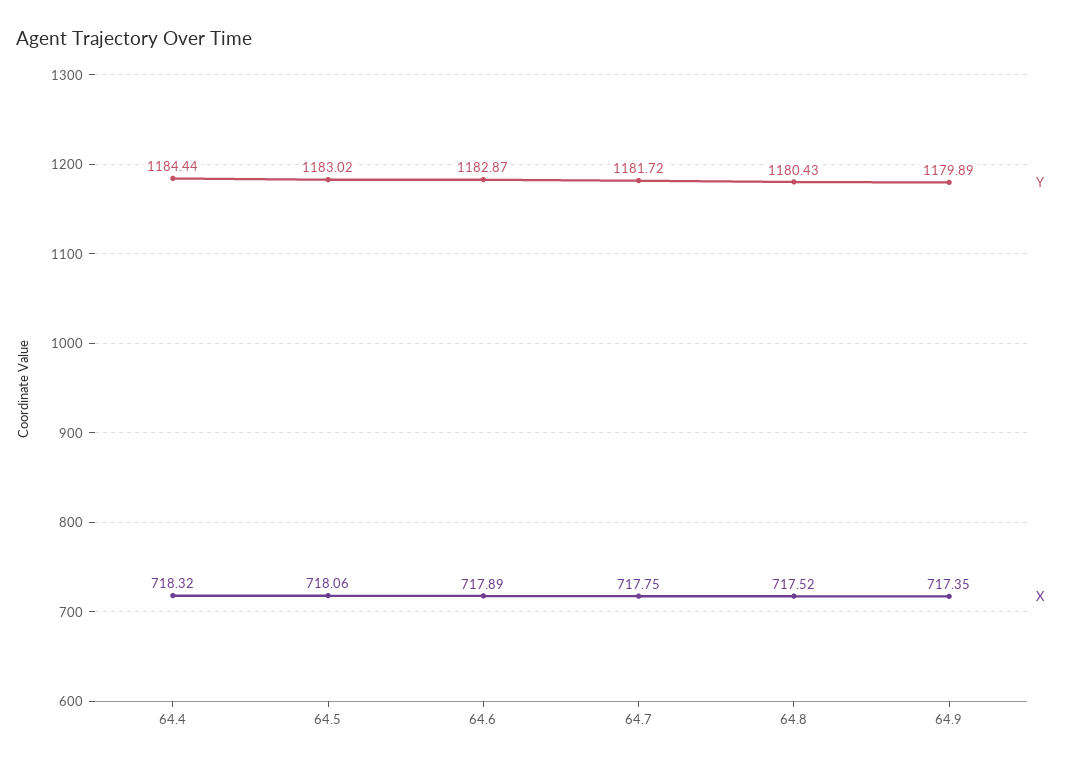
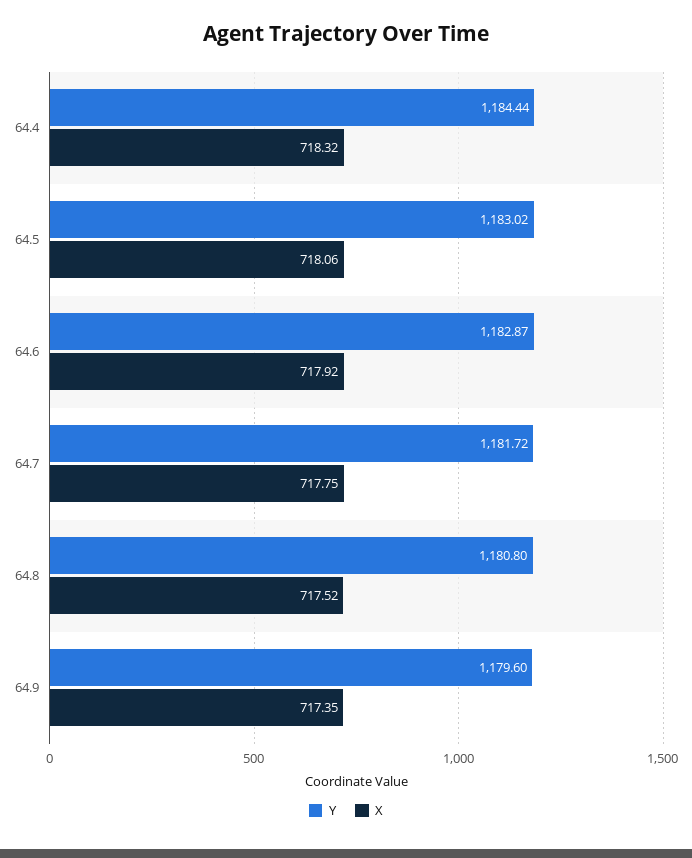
  {
    "Y": {
      "64.4": 1184.44,
      "64.5": 1183.02,
      "64.6": 1182.87,
      "64.7": 1181.72,
-     "64.8": 1180.43,
+     "64.8": 1180.8,
-     "64.9": 1179.89
+     "64.9": 1179.6
    },
    "X": {
      "64.4": 718.32,
      "64.5": 718.06,
-     "64.6": 717.89,
+     "64.6": 717.92,
      "64.7": 717.75,
      "64.8": 717.52,
      "64.9": 717.35
    }
  }

